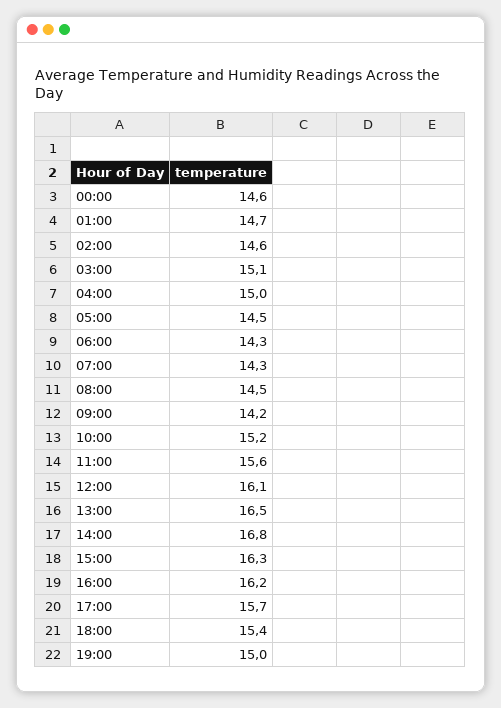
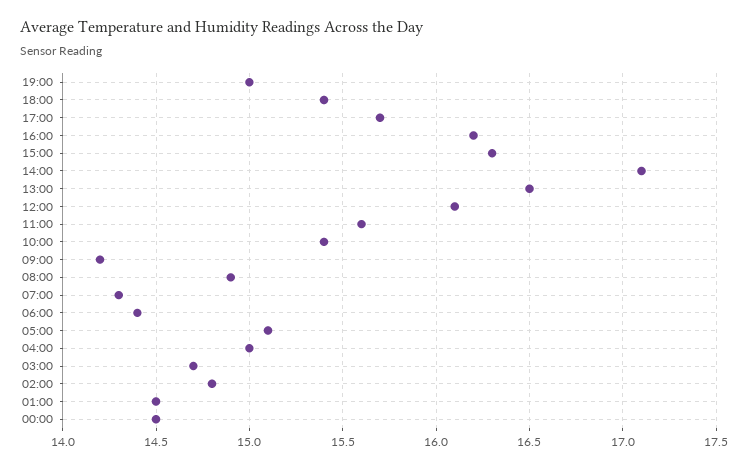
  {
-   "00:00": 14.6,
+   "00:00": 14.5,
-   "01:00": 14.7,
+   "01:00": 14.5,
-   "02:00": 14.6,
+   "02:00": 14.8,
-   "03:00": 15.1,
+   "03:00": 14.7,
    "04:00": 15,
-   "05:00": 14.5,
+   "05:00": 15.1,
-   "06:00": 14.3,
+   "06:00": 14.4,
    "07:00": 14.3,
-   "08:00": 14.5,
+   "08:00": 14.9,
    "09:00": 14.2,
-   "10:00": 15.2,
+   "10:00": 15.4,
    "11:00": 15.6,
    "12:00": 16.1,
    "13:00": 16.5,
-   "14:00": 16.8,
+   "14:00": 17.1,
    "15:00": 16.3,
    "16:00": 16.2,
    "17:00": 15.7,
    "18:00": 15.4,
    "19:00": 15
  }

